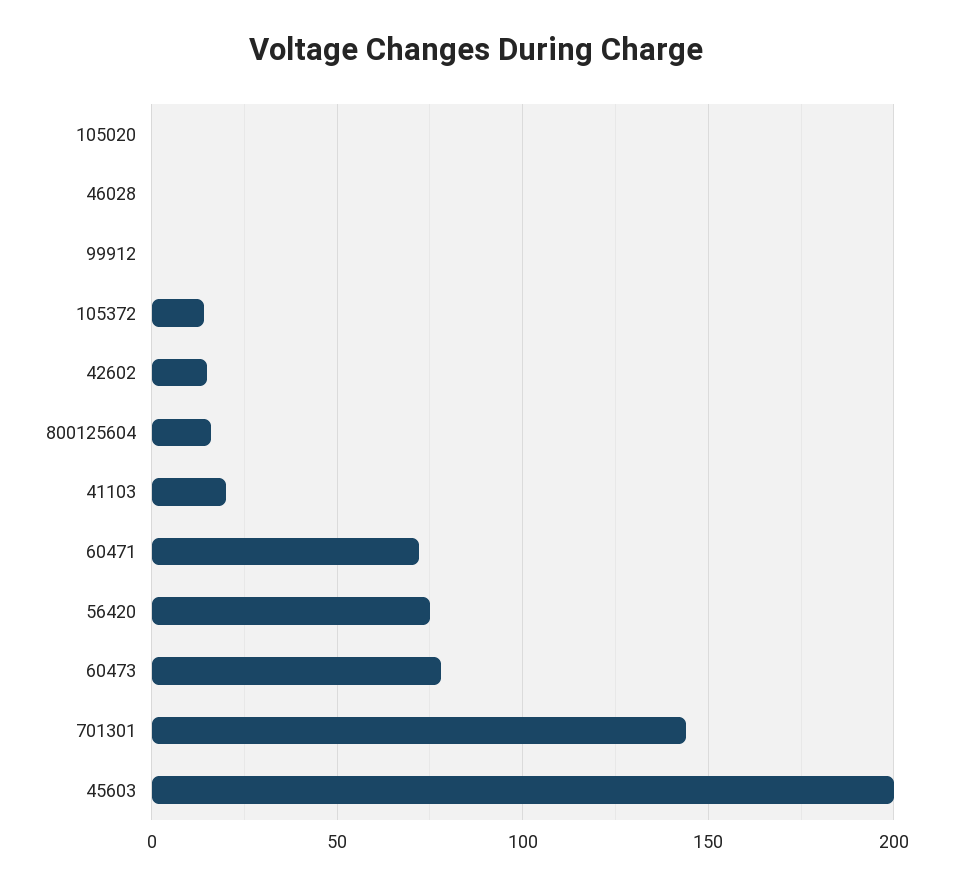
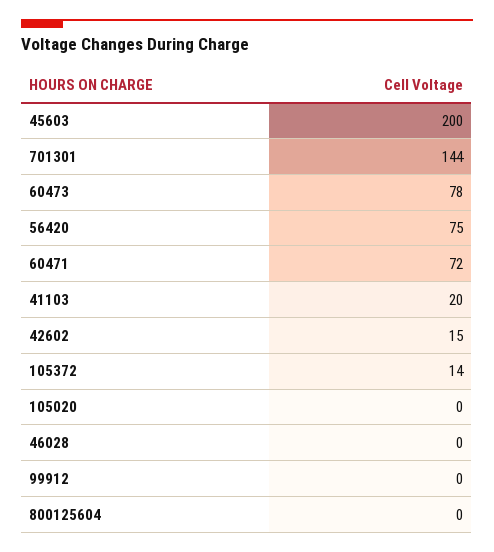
  {
    "105020": 0,
    "46028": 0,
    "99912": 0,
    "105372": 14,
    "42602": 15,
-   "800125604": 15,
+   "800125604": 0,
    "41103": 20,
    "60471": 72,
    "56420": 75,
    "60473": 78,
    "701301": 144,
    "45603": 200
  }

